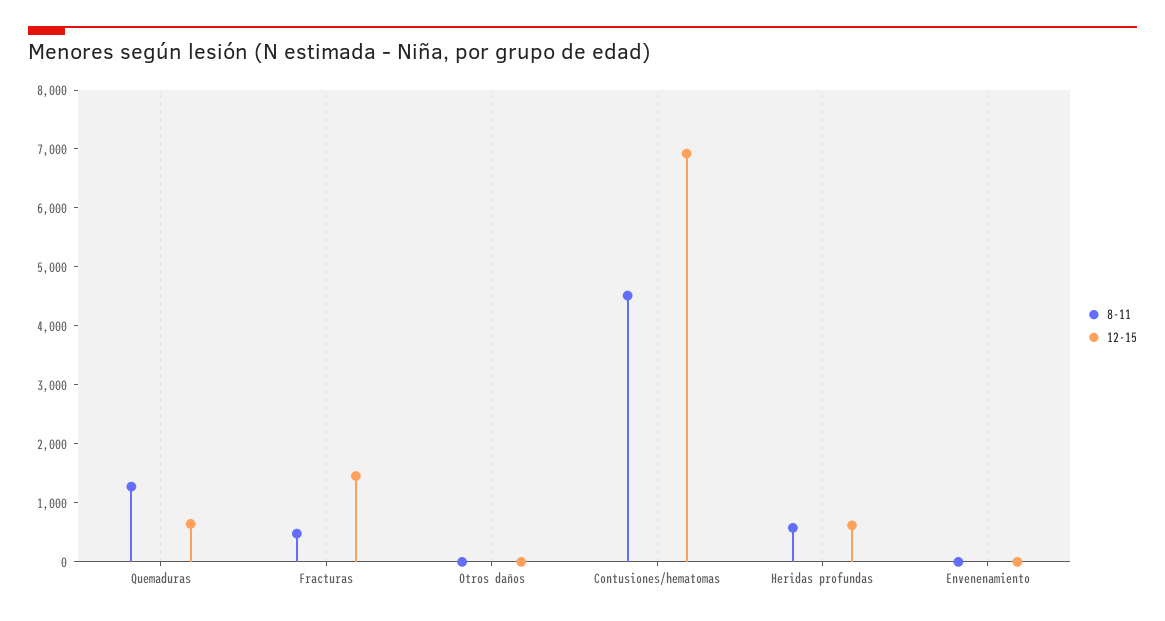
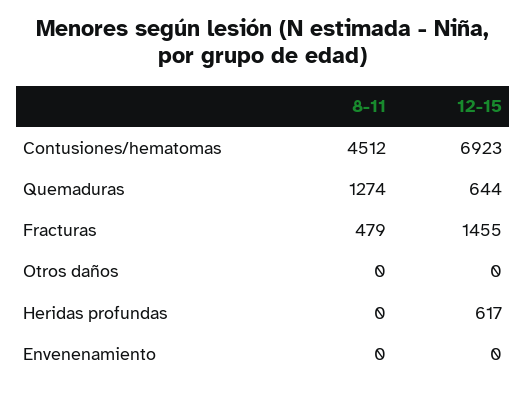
  {
    "8-11": {
      "Quemaduras": 1274,
      "Fracturas": 479,
      "Otros daños": 0,
      "Contusiones/hematomas": 4512,
-     "Heridas profundas": 600,
+     "Heridas profundas": 0,
      "Envenenamiento": 0
    },
    "12-15": {
      "Quemaduras": 644,
      "Fracturas": 1455,
      "Otros daños": 0,
      "Contusiones/hematomas": 6923,
      "Heridas profundas": 617,
      "Envenenamiento": 0
    }
  }

